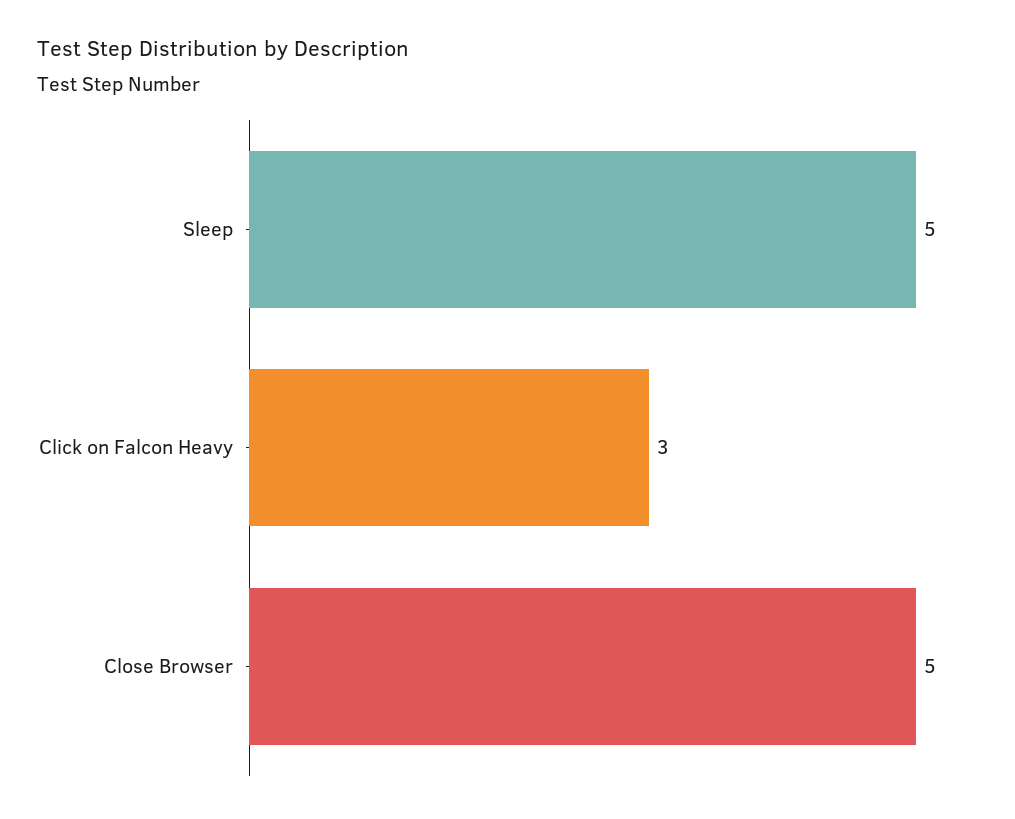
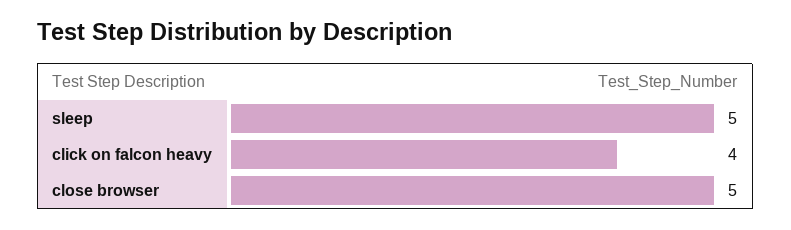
  {
    "Sleep": 5,
-   "Click on Falcon Heavy": 3,
+   "Click on Falcon Heavy": 4,
    "Close Browser": 5
  }

